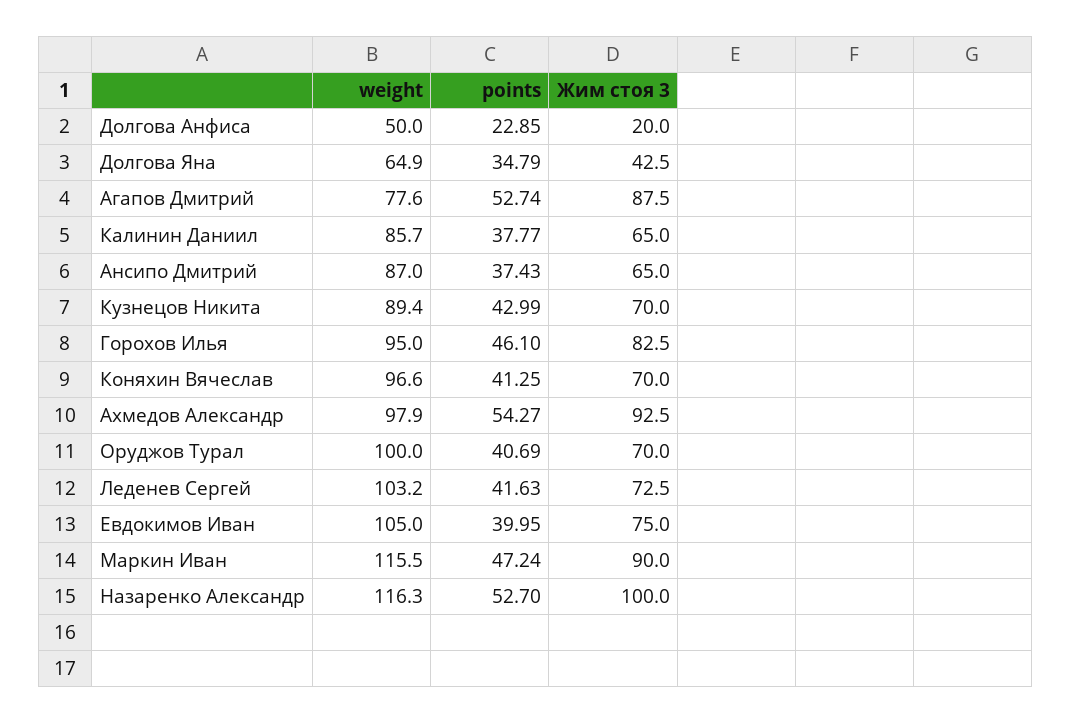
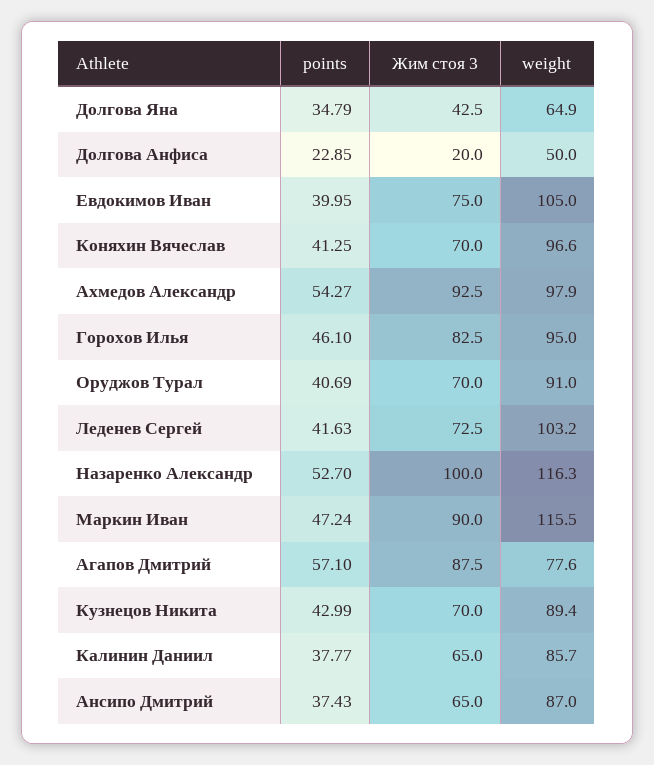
  {
    "weight": {
      "Долгова Анфиса": 50,
      "Долгова Яна": 64.9,
      "Агапов Дмитрий": 77.6,
      "Калинин Даниил": 85.7,
      "Ансипо Дмитрий": 87,
      "Кузнецов Никита": 89.4,
      "Горохов Илья": 95,
      "Коняхин Вячеслав": 96.6,
      "Ахмедов Александр": 97.9,
-     "Оруджов Турал": 100,
+     "Оруджов Турал": 91,
      "Леденев Сергей": 103.2,
      "Евдокимов Иван": 105,
      "Маркин Иван": 115.5,
      "Назаренко Александр": 116.3
    },
    "points": {
      "Долгова Анфиса": 22.85,
      "Долгова Яна": 34.79,
-     "Агапов Дмитрий": 52.74,
+     "Агапов Дмитрий": 57.1,
      "Калинин Даниил": 37.77,
      "Ансипо Дмитрий": 37.43,
      "Кузнецов Никита": 42.99,
      "Горохов Илья": 46.1,
      "Коняхин Вячеслав": 41.25,
      "Ахмедов Александр": 54.27,
      "Оруджов Турал": 40.69,
      "Леденев Сергей": 41.63,
      "Евдокимов Иван": 39.95,
      "Маркин Иван": 47.24,
      "Назаренко Александр": 52.7
    },
    "Жим стоя 3": {
      "Долгова Анфиса": 20,
      "Долгова Яна": 42.5,
      "Агапов Дмитрий": 87.5,
      "Калинин Даниил": 65,
      "Ансипо Дмитрий": 65,
      "Кузнецов Никита": 70,
      "Горохов Илья": 82.5,
      "Коняхин Вячеслав": 70,
      "Ахмедов Александр": 92.5,
      "Оруджов Турал": 70,
      "Леденев Сергей": 72.5,
      "Евдокимов Иван": 75,
      "Маркин Иван": 90,
      "Назаренко Александр": 100
    }
  }

